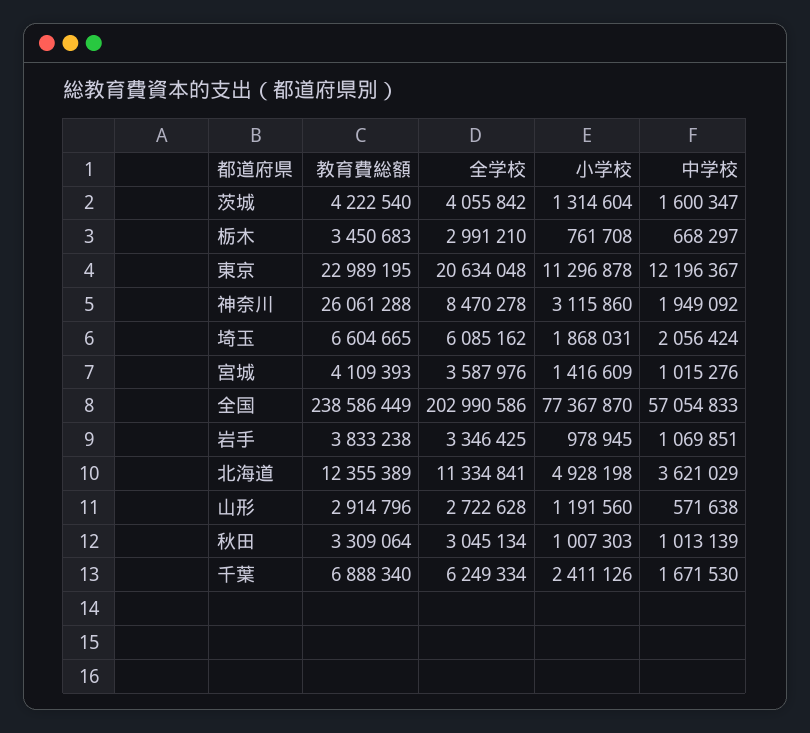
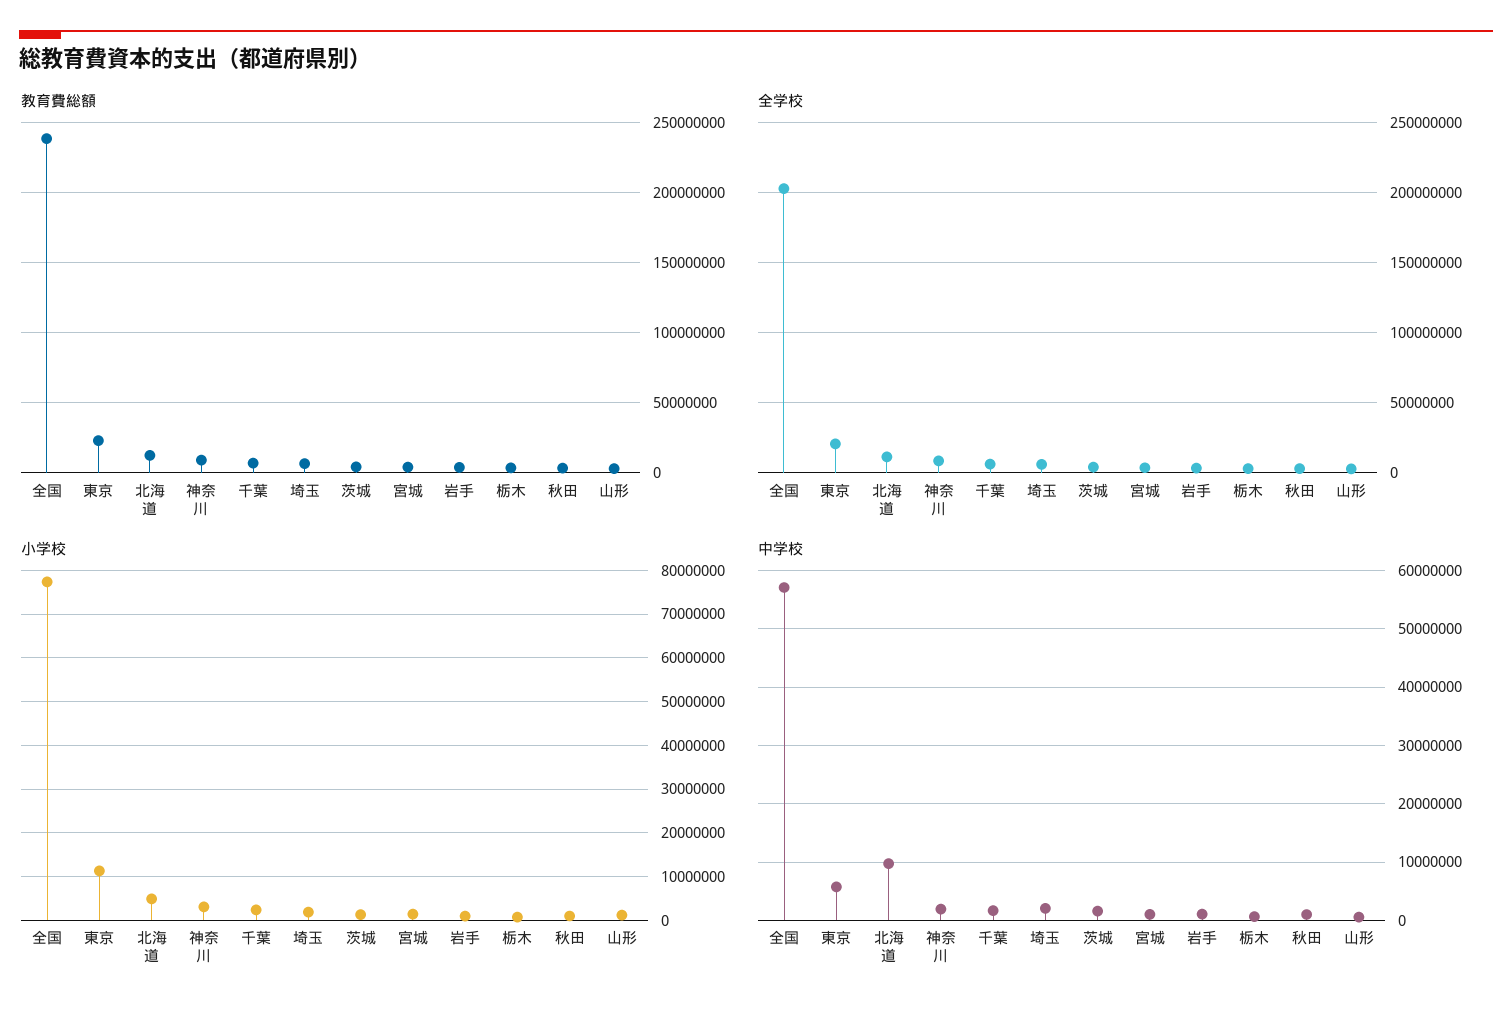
  {
    "教育費総額": {
      "茨城": 4222540,
      "栃木": 3450683,
      "東京": 22989195,
-     "神奈川": 26061288,
+     "神奈川": 10000000,
      "埼玉": 6604665,
      "宮城": 4109393,
      "全国": 238586449,
      "岩手": 3833238,
      "北海道": 12355389,
      "山形": 2914796,
      "秋田": 3309064,
      "千葉": 6888340
    },
    "全学校": {
      "茨城": 4055842,
      "栃木": 2991210,
      "東京": 20634048,
      "神奈川": 8470278,
      "埼玉": 6085162,
      "宮城": 3587976,
      "全国": 202990586,
      "岩手": 3346425,
      "北海道": 11334841,
      "山形": 2722628,
      "秋田": 3045134,
      "千葉": 6249334
    },
    "小学校": {
      "茨城": 1314604,
      "栃木": 761708,
      "東京": 11296878,
      "神奈川": 3115860,
      "埼玉": 1868031,
      "宮城": 1416609,
      "全国": 77367870,
      "岩手": 978945,
      "北海道": 4928198,
      "山形": 1191560,
      "秋田": 1007303,
      "千葉": 2411126
    },
    "中学校": {
      "茨城": 1600347,
      "栃木": 668297,
-     "東京": 12196367,
+     "東京": 6000000,
      "神奈川": 1949092,
      "埼玉": 2056424,
      "宮城": 1015276,
      "全国": 57054833,
      "岩手": 1069851,
-     "北海道": 3621029,
+     "北海道": 10000000,
      "山形": 571638,
      "秋田": 1013139,
      "千葉": 1671530
    }
  }

